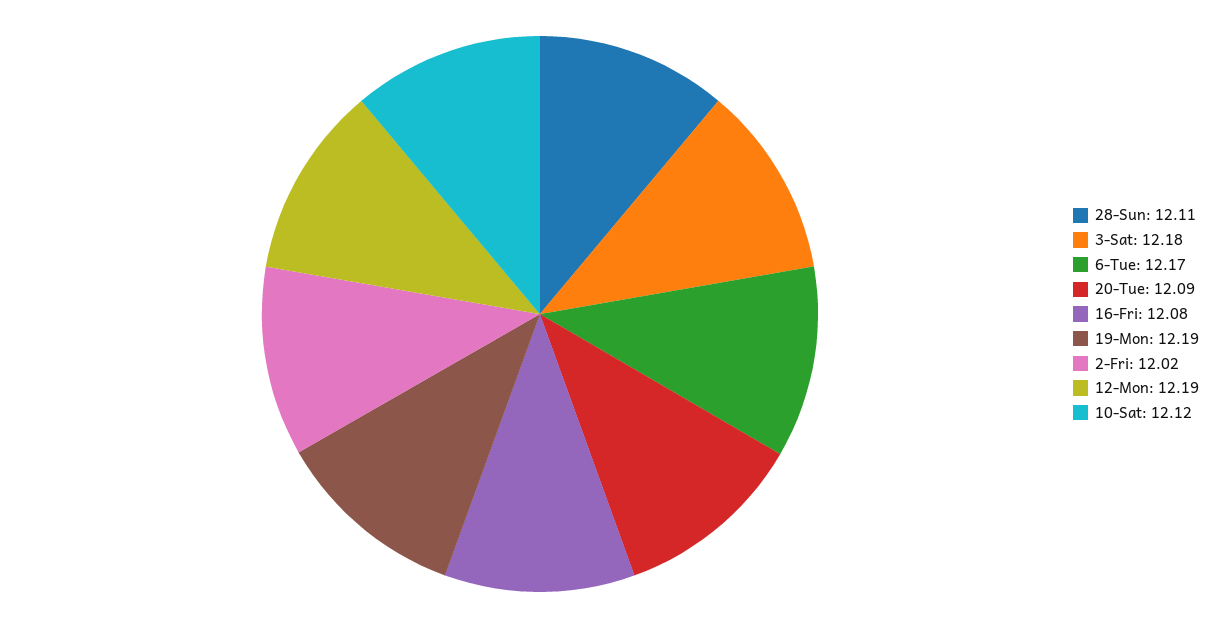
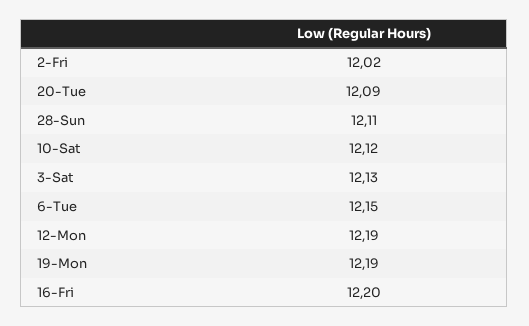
  {
    "28-Sun": 12.11,
-   "3-Sat": 12.18,
+   "3-Sat": 12.13,
-   "6-Tue": 12.17,
+   "6-Tue": 12.15,
    "20-Tue": 12.09,
-   "16-Fri": 12.08,
+   "16-Fri": 12.2,
    "19-Mon": 12.19,
    "2-Fri": 12.02,
    "12-Mon": 12.19,
    "10-Sat": 12.12
  }

